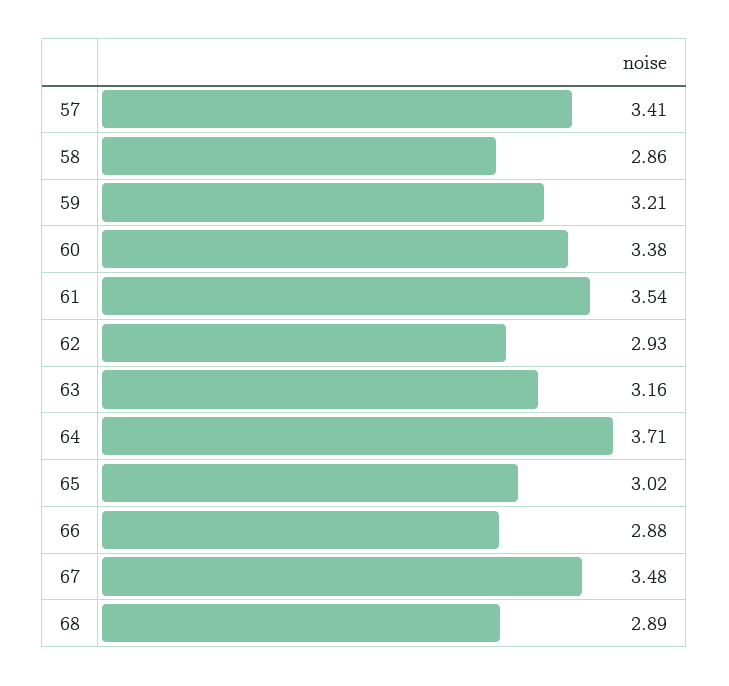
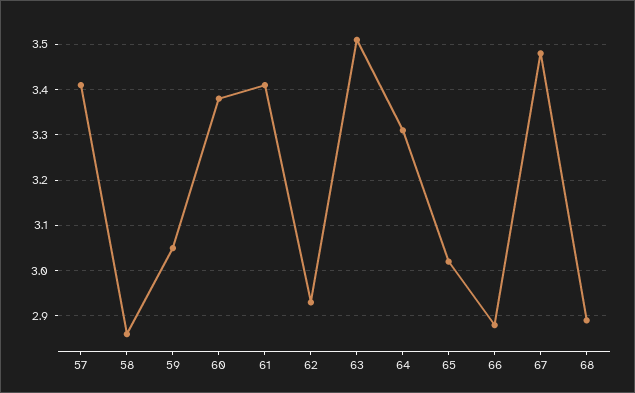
  {
    "57": 3.41,
    "58": 2.86,
-   "59": 3.21,
+   "59": 3.05,
    "60": 3.38,
-   "61": 3.54,
+   "61": 3.4,
    "62": 2.93,
-   "63": 3.16,
+   "63": 3.5,
-   "64": 3.71,
+   "64": 3.3,
    "65": 3.02,
    "66": 2.88,
    "67": 3.48,
    "68": 2.89
  }

